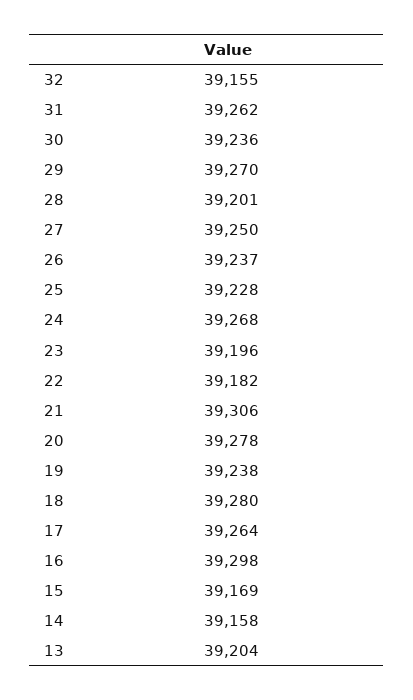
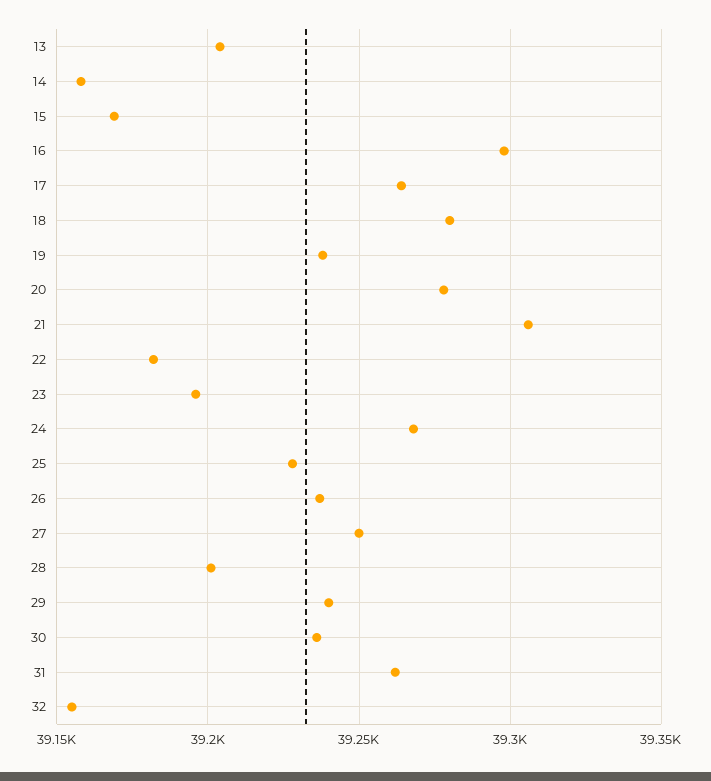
  {
    "32": 39155,
    "31": 39262,
    "30": 39236,
-   "29": 39270,
+   "29": 39240,
    "28": 39201,
    "27": 39250,
    "26": 39237,
    "25": 39228,
    "24": 39268,
    "23": 39196,
    "22": 39182,
    "21": 39306,
    "20": 39278,
    "19": 39238,
    "18": 39280,
    "17": 39264,
    "16": 39298,
    "15": 39169,
    "14": 39158,
    "13": 39204
  }

